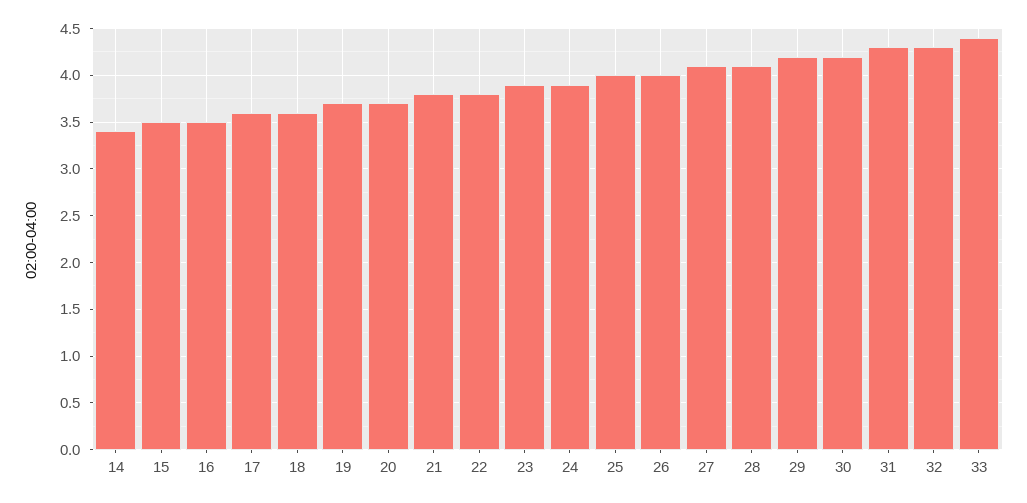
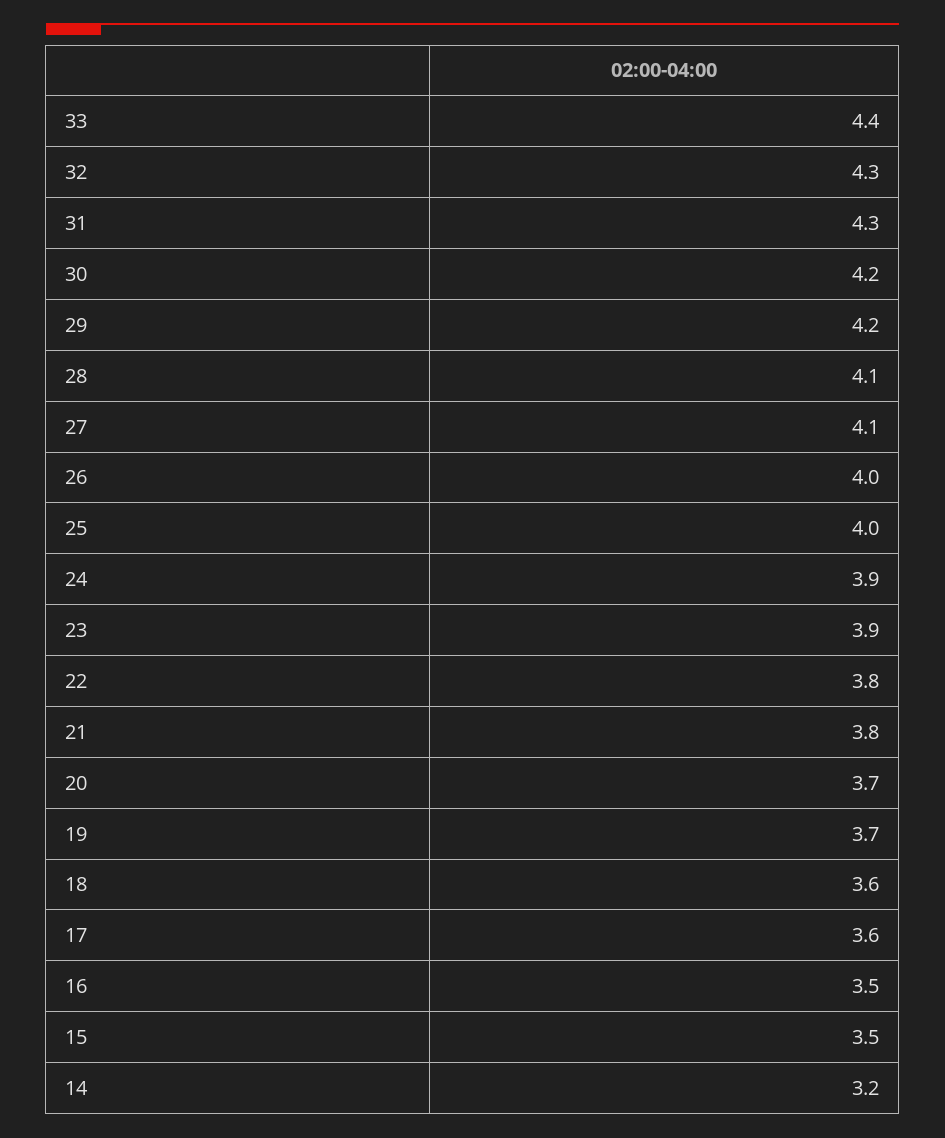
  {
-   "14": 3.4,
+   "14": 3.2,
    "15": 3.5,
    "16": 3.5,
    "17": 3.6,
    "18": 3.6,
    "19": 3.7,
    "20": 3.7,
    "21": 3.8,
    "22": 3.8,
    "23": 3.9,
    "24": 3.9,
    "25": 4,
    "26": 4,
    "27": 4.1,
    "28": 4.1,
    "29": 4.2,
    "30": 4.2,
    "31": 4.3,
    "32": 4.3,
    "33": 4.4
  }

